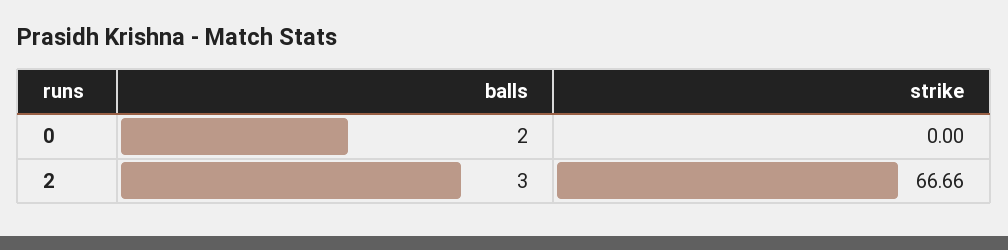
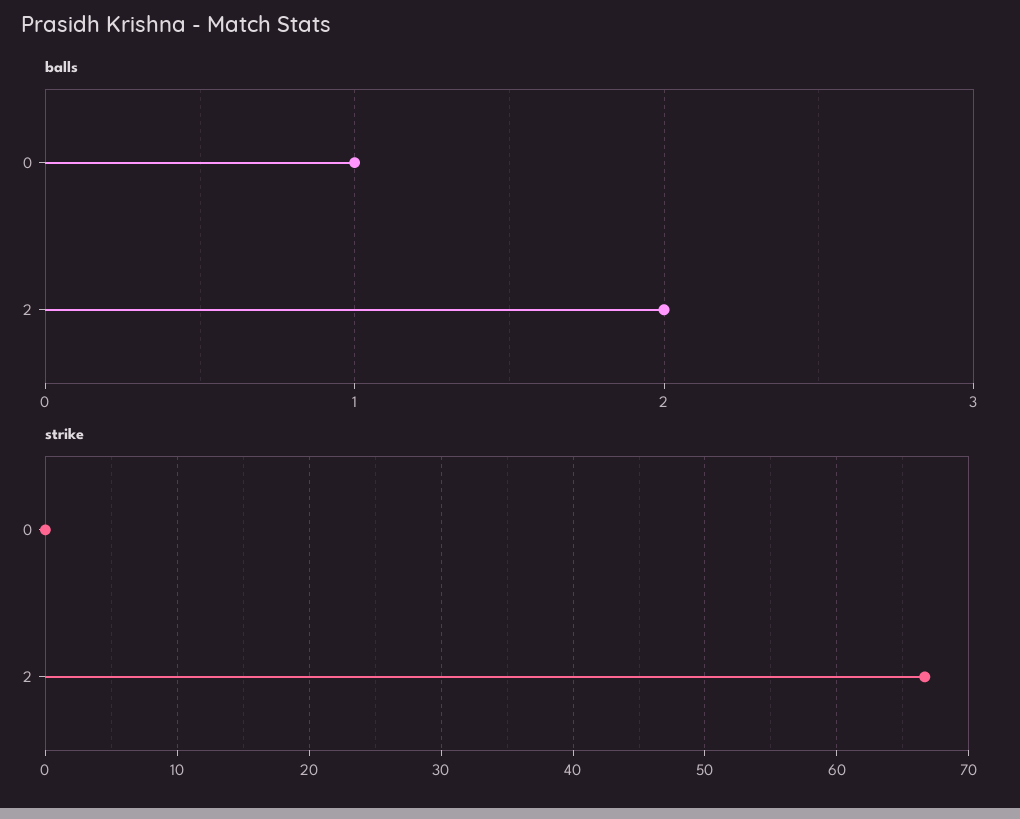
  {
    "balls": {
-     "0": 2,
+     "0": 1,
-     "2": 3
+     "2": 2
    },
    "strike": {
      "0": 0,
      "2": 66.66
    }
  }

